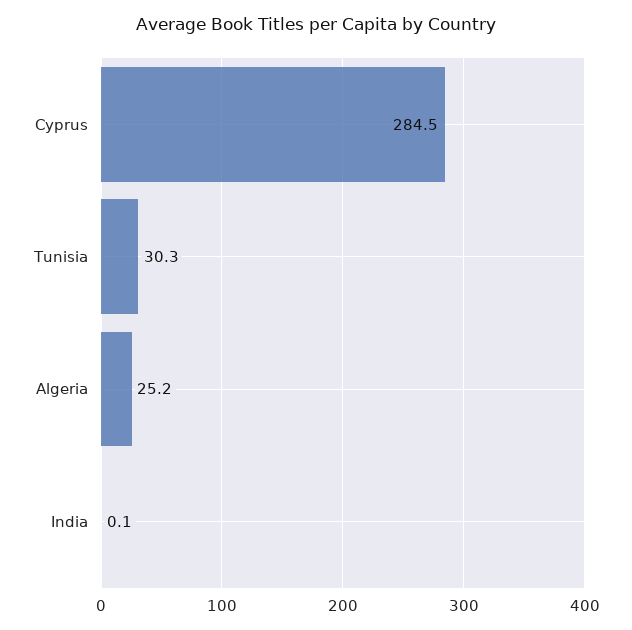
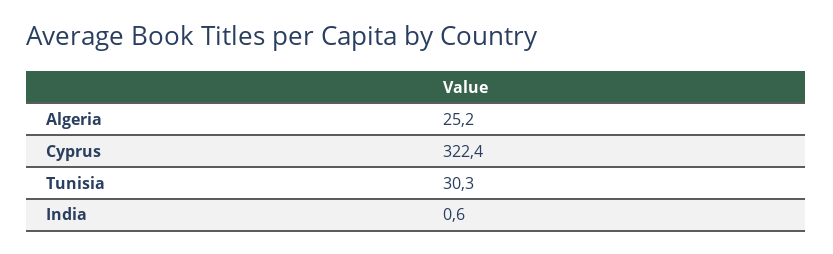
  {
-   "Cyprus": 284.5,
+   "Cyprus": 322.4,
    "Tunisia": 30.3,
    "Algeria": 25.2,
-   "India": 0.1
+   "India": 0.6
  }

